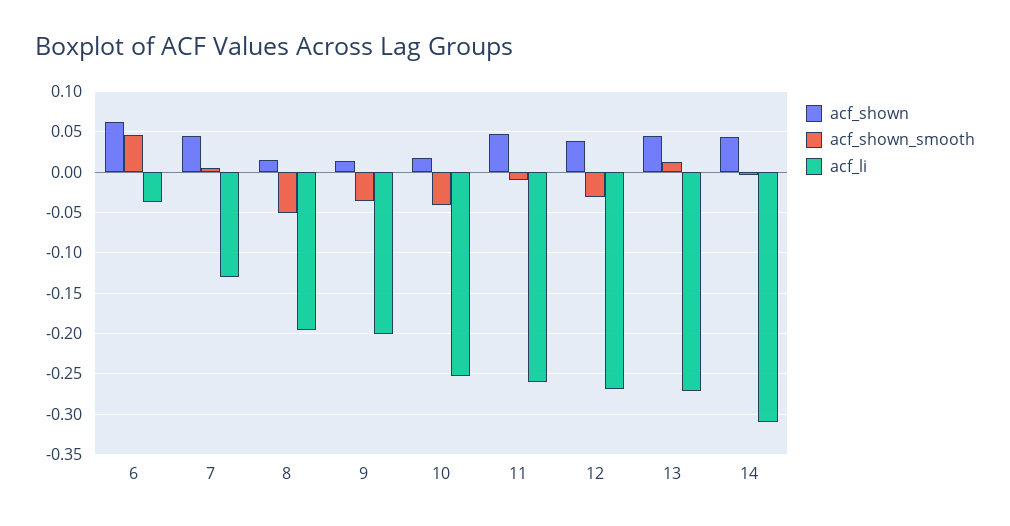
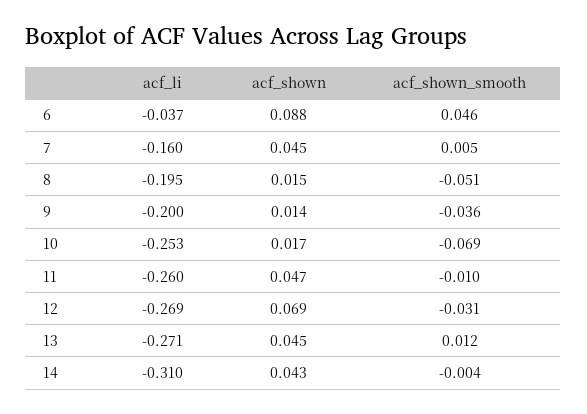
  {
    "acf_shown": {
-     "6": 0.06,
+     "6": 0.088,
      "7": 0.045,
      "8": 0.015,
      "9": 0.014,
      "10": 0.017,
      "11": 0.047,
-     "12": 0.04,
+     "12": 0.069,
      "13": 0.045,
      "14": 0.043
    },
    "acf_shown_smooth": {
      "6": 0.046,
      "7": 0.005,
      "8": -0.051,
      "9": -0.036,
-     "10": -0.04,
+     "10": -0.069,
      "11": -0.01,
      "12": -0.031,
      "13": 0.012,
      "14": -0.004
    },
    "acf_li": {
      "6": -0.037,
-     "7": -0.13,
+     "7": -0.16,
      "8": -0.195,
      "9": -0.2,
      "10": -0.253,
      "11": -0.26,
      "12": -0.269,
      "13": -0.271,
      "14": -0.31
    }
  }

